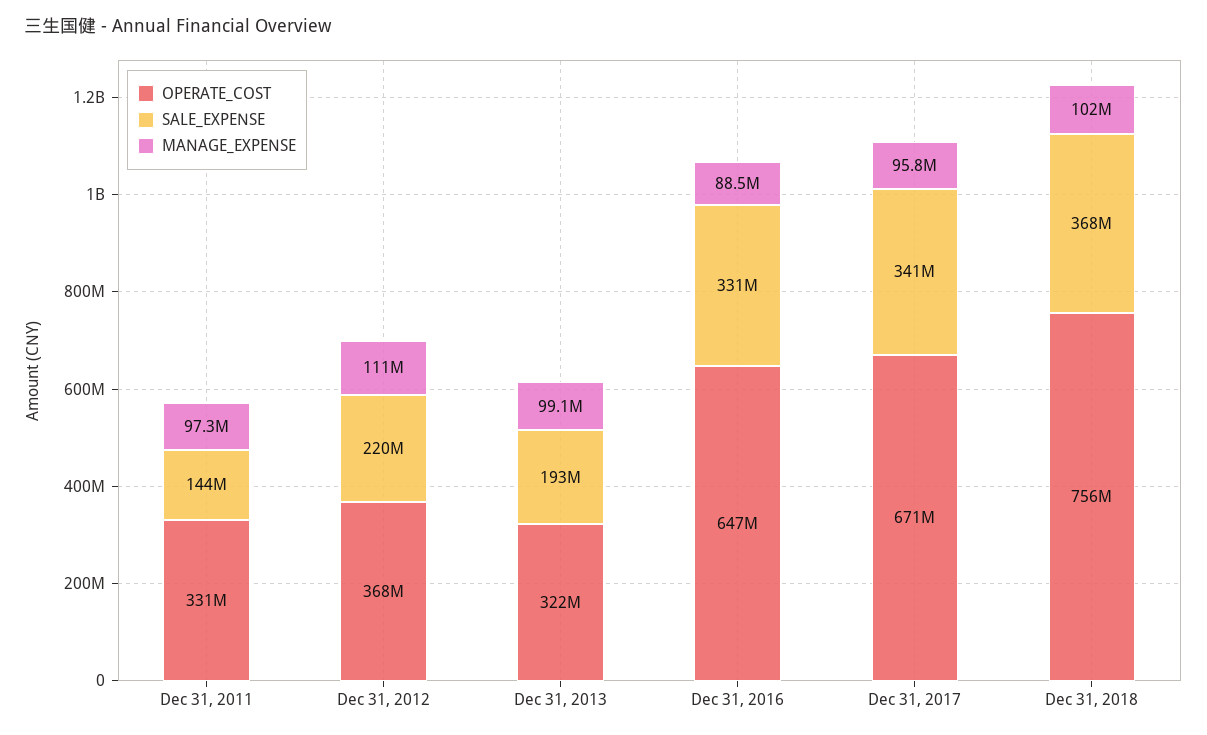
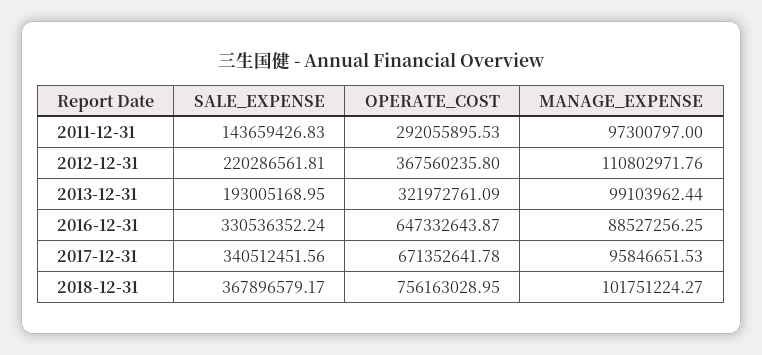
  {
    "OPERATE_COST": {
-     "Dec 31, 2011": 331000000,
+     "Dec 31, 2011": 292055895.53,
      "Dec 31, 2012": 367560235.8,
      "Dec 31, 2013": 321972761.09,
      "Dec 31, 2016": 647332643.87,
      "Dec 31, 2017": 671352641.78,
      "Dec 31, 2018": 756163028.95
    },
    "SALE_EXPENSE": {
      "Dec 31, 2011": 143659426.83,
      "Dec 31, 2012": 220286561.81,
      "Dec 31, 2013": 193005168.95,
      "Dec 31, 2016": 330536352.24,
      "Dec 31, 2017": 340512451.56,
      "Dec 31, 2018": 367896579.17
    },
    "MANAGE_EXPENSE": {
      "Dec 31, 2011": 97300797,
      "Dec 31, 2012": 110802971.76,
      "Dec 31, 2013": 99103962.44,
      "Dec 31, 2016": 88527256.25,
      "Dec 31, 2017": 95846651.53,
      "Dec 31, 2018": 101751224.27
    }
  }

